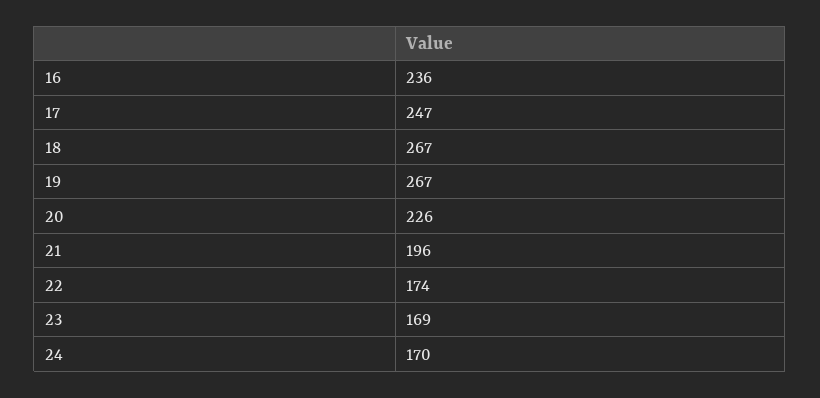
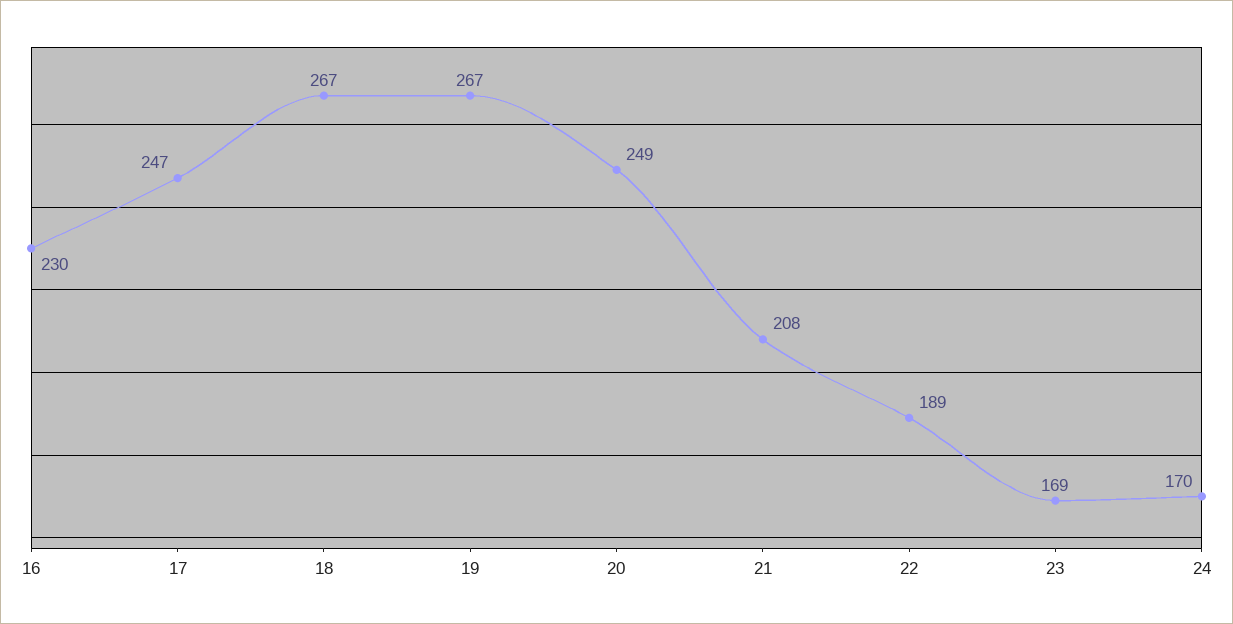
  {
-   "16": 236,
+   "16": 230,
    "17": 247,
    "18": 267,
    "19": 267,
-   "20": 226,
+   "20": 249,
-   "21": 196,
+   "21": 208,
-   "22": 174,
+   "22": 189,
    "23": 169,
    "24": 170
  }

